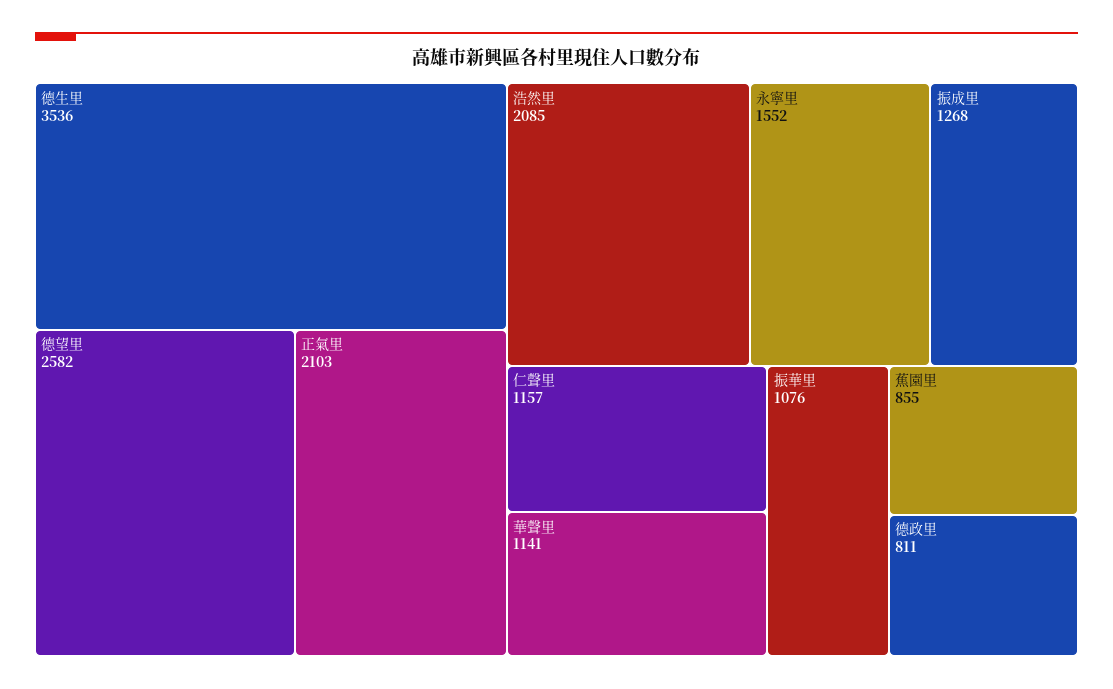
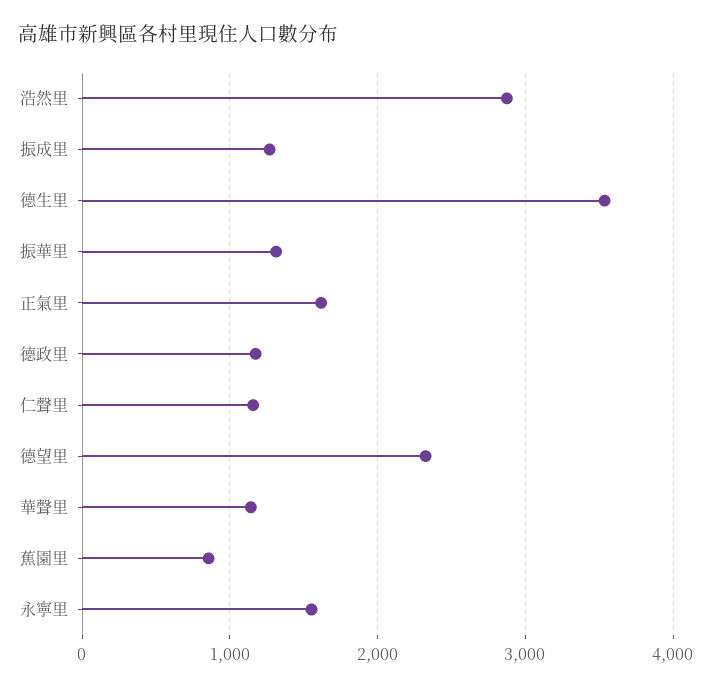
  {
    "德生里": 3536,
-   "德望里": 2582,
+   "德望里": 2300,
-   "正氣里": 2103,
+   "正氣里": 1600,
-   "浩然里": 2085,
+   "浩然里": 2900,
    "永寧里": 1552,
    "振成里": 1268,
    "仁聲里": 1157,
    "華聲里": 1141,
-   "振華里": 1076,
+   "振華里": 1300,
    "蕉園里": 855,
-   "德政里": 811
+   "德政里": 1200
  }

